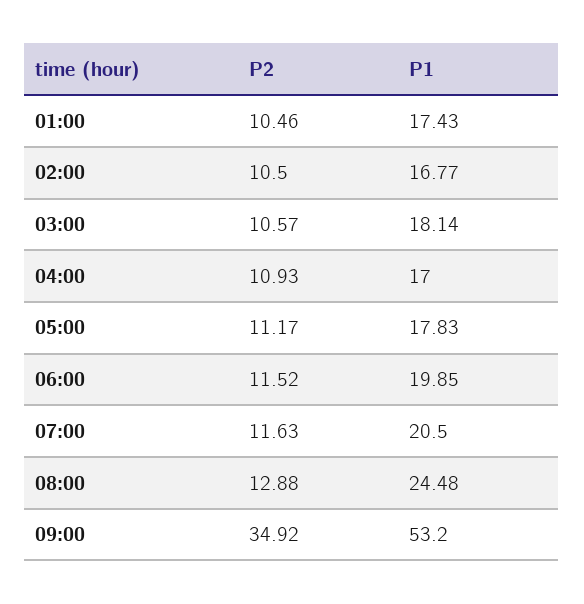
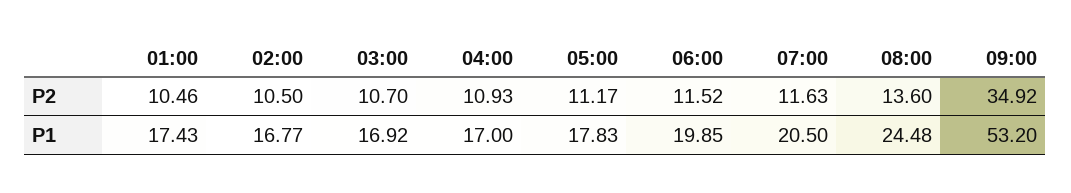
  {
    "P2": {
      "01:00": 10.46,
      "02:00": 10.5,
-     "03:00": 10.57,
+     "03:00": 10.7,
      "04:00": 10.93,
      "05:00": 11.17,
      "06:00": 11.52,
      "07:00": 11.63,
-     "08:00": 12.88,
+     "08:00": 13.6,
      "09:00": 34.92
    },
    "P1": {
      "01:00": 17.43,
      "02:00": 16.77,
-     "03:00": 18.14,
+     "03:00": 16.92,
      "04:00": 17,
      "05:00": 17.83,
      "06:00": 19.85,
      "07:00": 20.5,
      "08:00": 24.48,
      "09:00": 53.2
    }
  }

